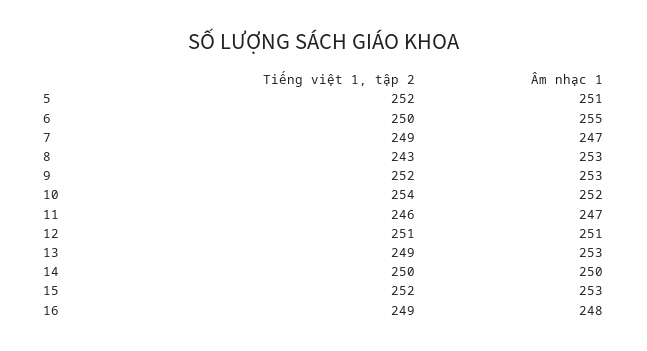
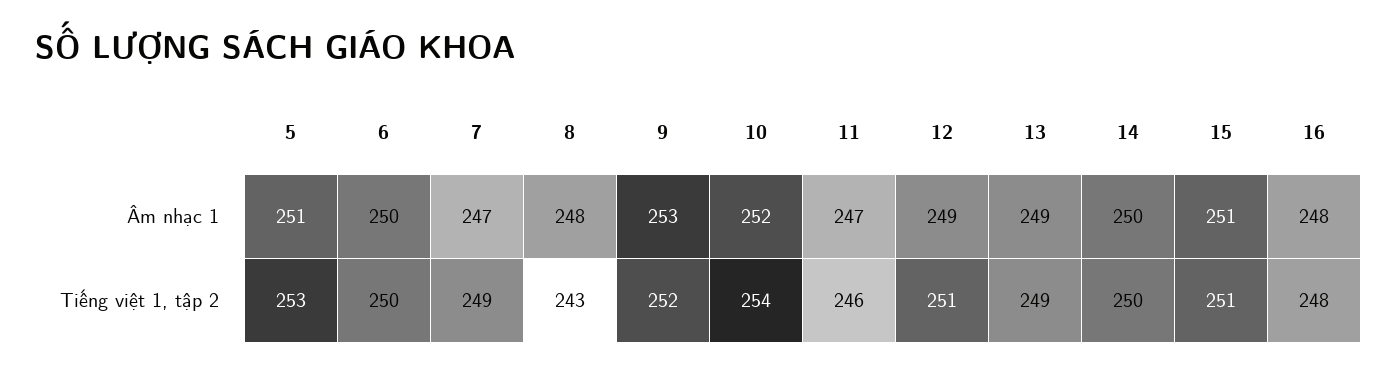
  {
    "Tiếng việt 1, tập 2": {
-     "5": 252,
+     "5": 253,
      "6": 250,
      "7": 249,
      "8": 243,
      "9": 252,
      "10": 254,
      "11": 246,
      "12": 251,
      "13": 249,
      "14": 250,
-     "15": 252,
+     "15": 251,
-     "16": 249
+     "16": 248
    },
    "Âm nhạc 1": {
      "5": 251,
-     "6": 255,
+     "6": 250,
      "7": 247,
-     "8": 253,
+     "8": 248,
      "9": 253,
      "10": 252,
      "11": 247,
-     "12": 251,
+     "12": 249,
-     "13": 253,
+     "13": 249,
      "14": 250,
-     "15": 253,
+     "15": 251,
      "16": 248
    }
  }

